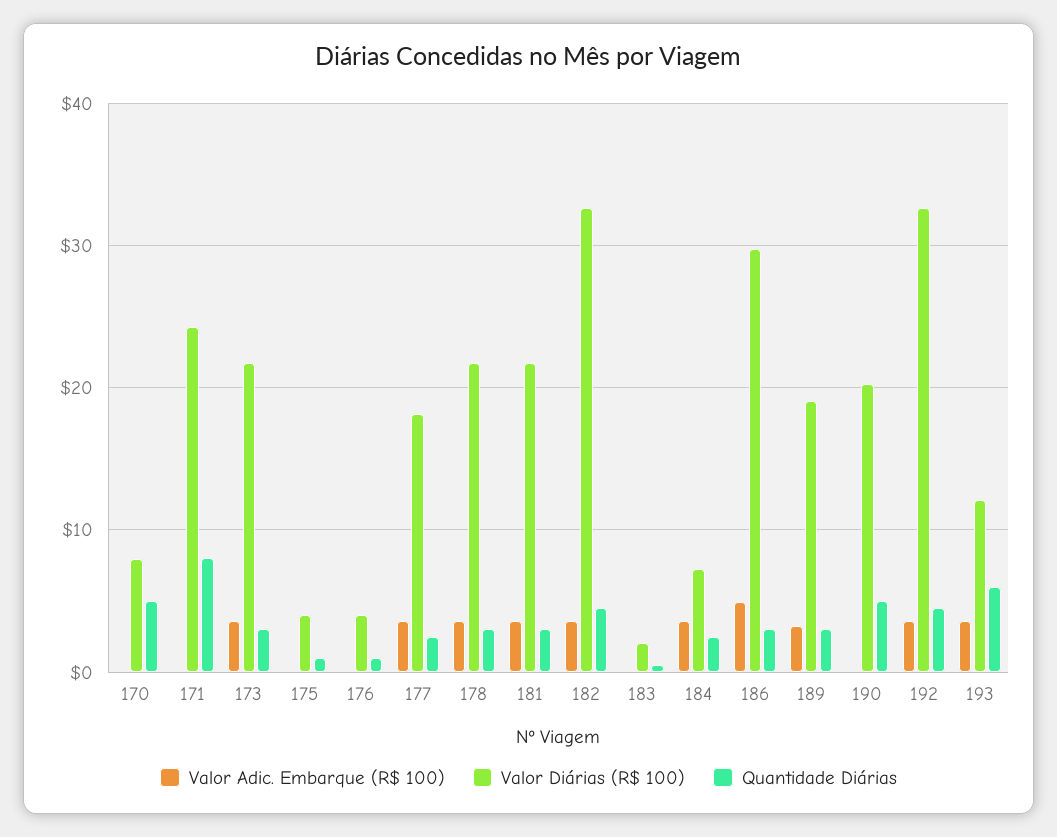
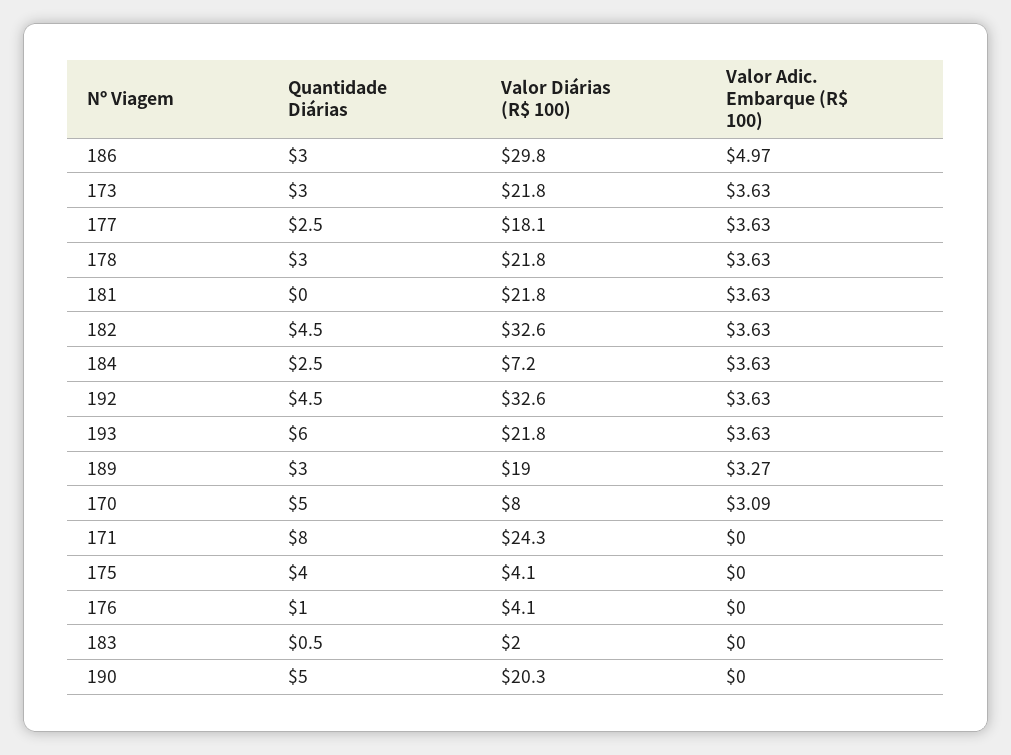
  {
    "Valor Adic. Embarque (R$ 100)": {
-     "170": 0,
+     "170": 3.09,
      "171": 0,
      "173": 3.63,
      "175": 0,
      "176": 0,
      "177": 3.63,
      "178": 3.63,
      "181": 3.63,
      "182": 3.63,
      "183": 0,
      "184": 3.63,
      "186": 4.97,
      "189": 3.27,
      "190": 0,
      "192": 3.63,
      "193": 3.63
    },
    "Valor Diárias (R$ 100)": {
      "170": 8,
      "171": 24.3,
      "173": 21.8,
      "175": 4.1,
      "176": 4.1,
      "177": 18.1,
      "178": 21.8,
      "181": 21.8,
      "182": 32.6,
      "183": 2,
      "184": 7.2,
      "186": 29.8,
      "189": 19,
      "190": 20.3,
      "192": 32.6,
-     "193": 12
+     "193": 21.8
    },
    "Quantidade Diárias": {
      "170": 5,
      "171": 8,
      "173": 3,
-     "175": 1,
+     "175": 4,
      "176": 1,
      "177": 2.5,
      "178": 3,
-     "181": 3,
+     "181": 0,
      "182": 4.5,
      "183": 0.5,
      "184": 2.5,
      "186": 3,
      "189": 3,
      "190": 5,
      "192": 4.5,
      "193": 6
    }
  }

